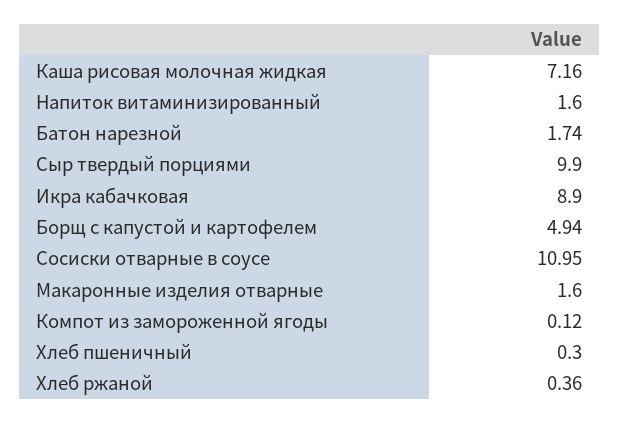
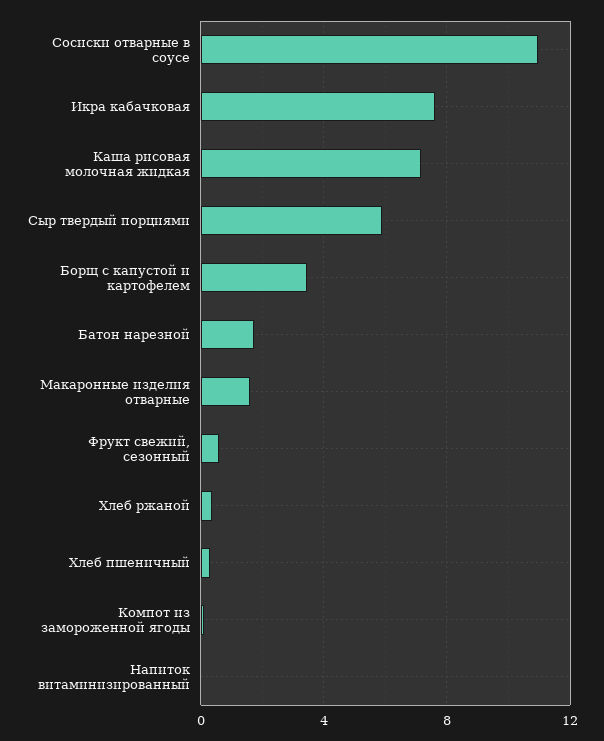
  {
    "Каша рисовая молочная жидкая": 7.16,
-   "Напиток витаминизированный": 1.6,
+   "Напиток витаминизированный": 0,
    "Батон нарезной": 1.74,
-   "Сыр твердый порциями": 9.9,
+   "Сыр твердый порциями": 6,
-   "Икра кабачковая": 8.9,
+   "Икра кабачковая": 7.5,
-   "Борщ с капустой и картофелем": 4.94,
+   "Борщ с капустой и картофелем": 3.5,
    "Сосиски отварные в соусе": 10.95,
    "Макаронные изделия отварные": 1.6,
    "Компот из замороженной ягоды": 0.12,
    "Хлеб пшеничный": 0.3,
-   "Хлеб ржаной": 0.36
+   "Хлеб ржаной": 0.36,
+   "Фрукт свежий, сезонный": 0.5
  }

